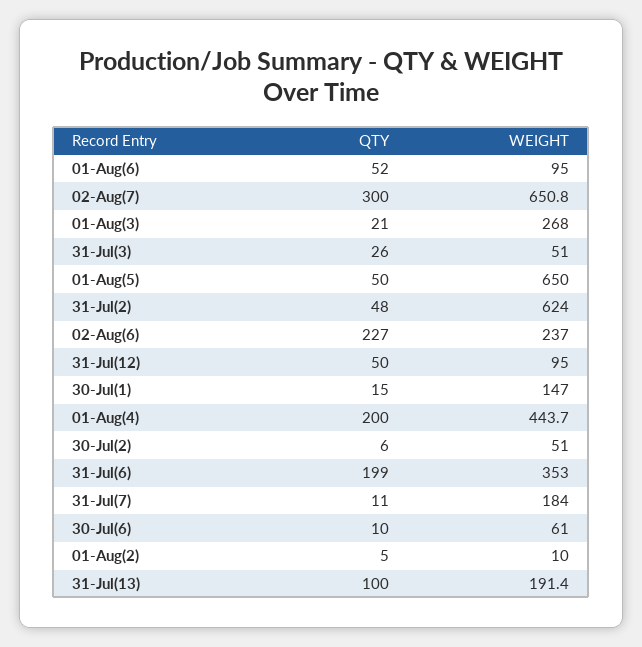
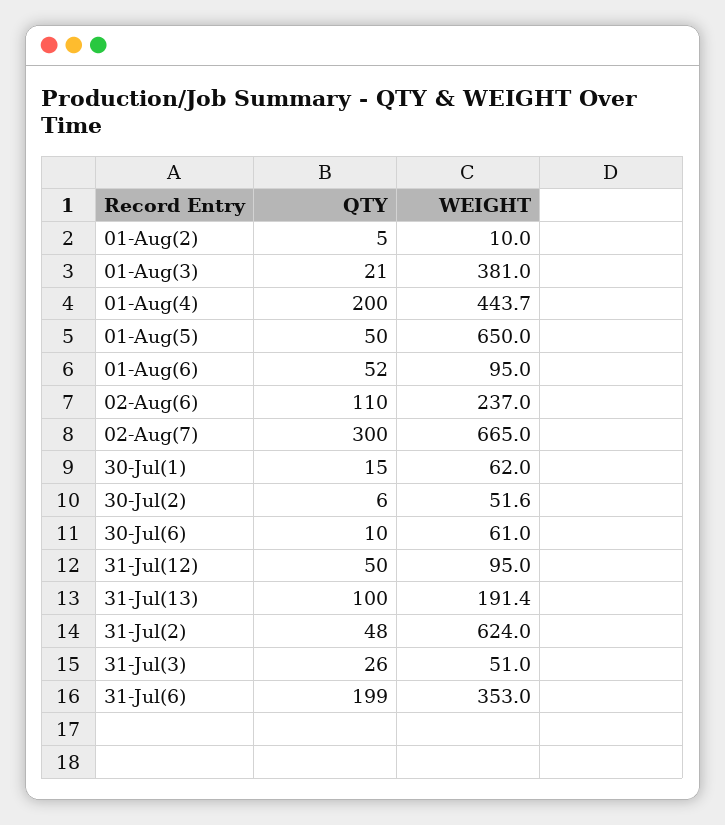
  {
    "QTY": {
      "01-Aug(6)": 52,
      "02-Aug(7)": 300,
      "01-Aug(3)": 21,
      "31-Jul(3)": 26,
      "01-Aug(5)": 50,
      "31-Jul(2)": 48,
-     "02-Aug(6)": 227,
+     "02-Aug(6)": 110,
      "31-Jul(12)": 50,
      "30-Jul(1)": 15,
      "01-Aug(4)": 200,
      "30-Jul(2)": 6,
      "31-Jul(6)": 199,
-     "31-Jul(7)": 11,
      "30-Jul(6)": 10,
      "01-Aug(2)": 5,
      "31-Jul(13)": 100
    },
    "WEIGHT": {
      "01-Aug(6)": 95,
-     "02-Aug(7)": 650.8,
+     "02-Aug(7)": 665,
-     "01-Aug(3)": 268,
+     "01-Aug(3)": 381,
      "31-Jul(3)": 51,
      "01-Aug(5)": 650,
      "31-Jul(2)": 624,
      "02-Aug(6)": 237,
      "31-Jul(12)": 95,
-     "30-Jul(1)": 147,
+     "30-Jul(1)": 62,
      "01-Aug(4)": 443.7,
-     "30-Jul(2)": 51,
+     "30-Jul(2)": 51.6,
      "31-Jul(6)": 353,
-     "31-Jul(7)": 184,
      "30-Jul(6)": 61,
      "01-Aug(2)": 10,
      "31-Jul(13)": 191.4
    }
  }

